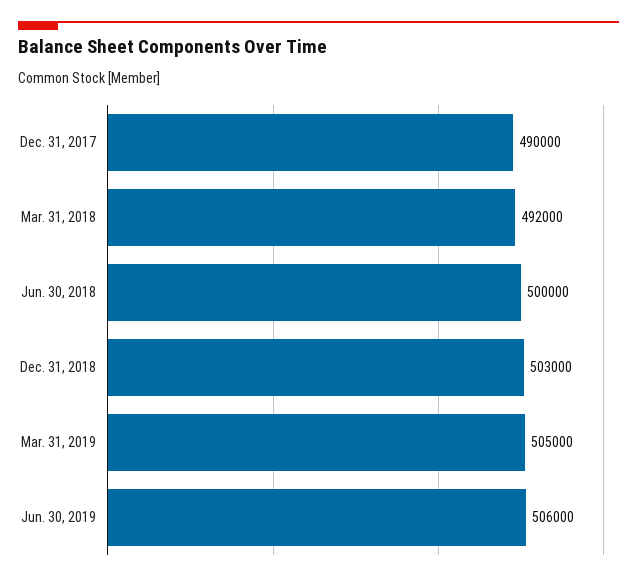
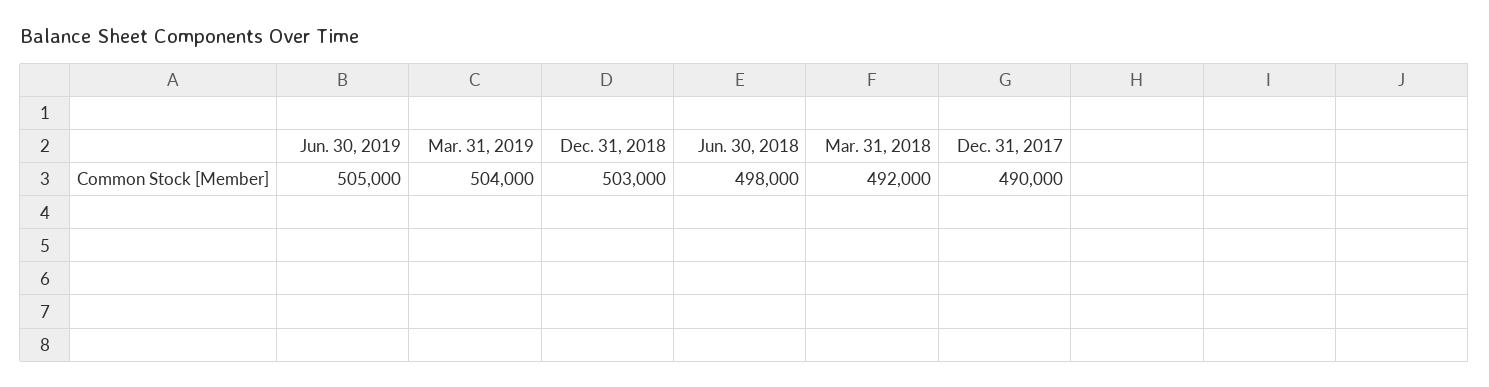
  {
    "Dec. 31, 2017": 490000,
    "Mar. 31, 2018": 492000,
-   "Jun. 30, 2018": 500000,
+   "Jun. 30, 2018": 498000,
    "Dec. 31, 2018": 503000,
-   "Mar. 31, 2019": 505000,
+   "Mar. 31, 2019": 504000,
-   "Jun. 30, 2019": 506000
+   "Jun. 30, 2019": 505000
  }

